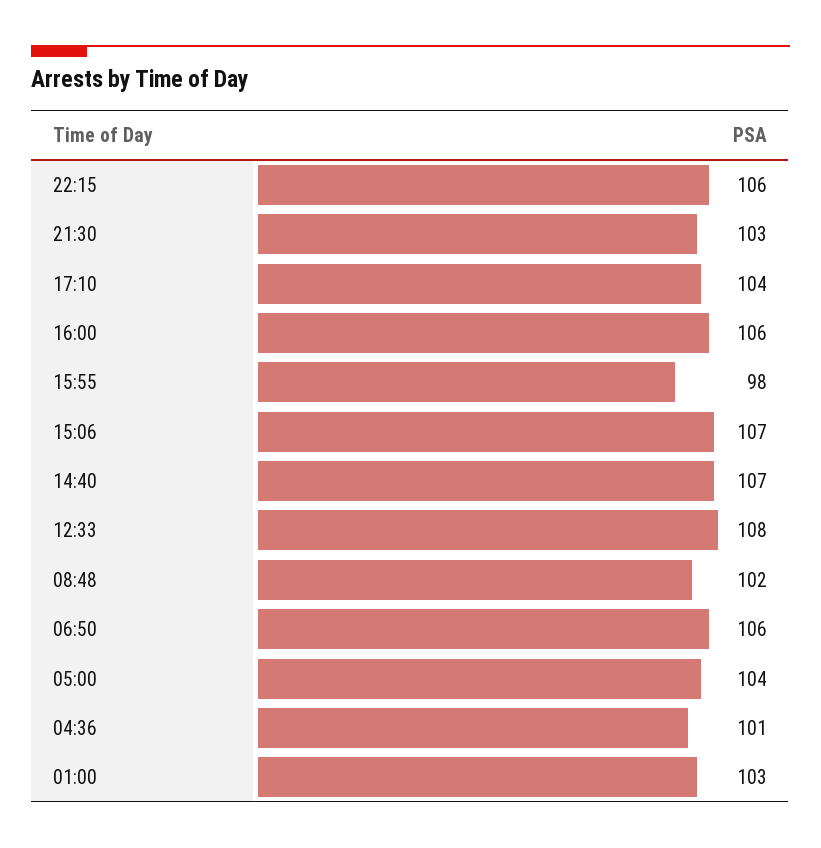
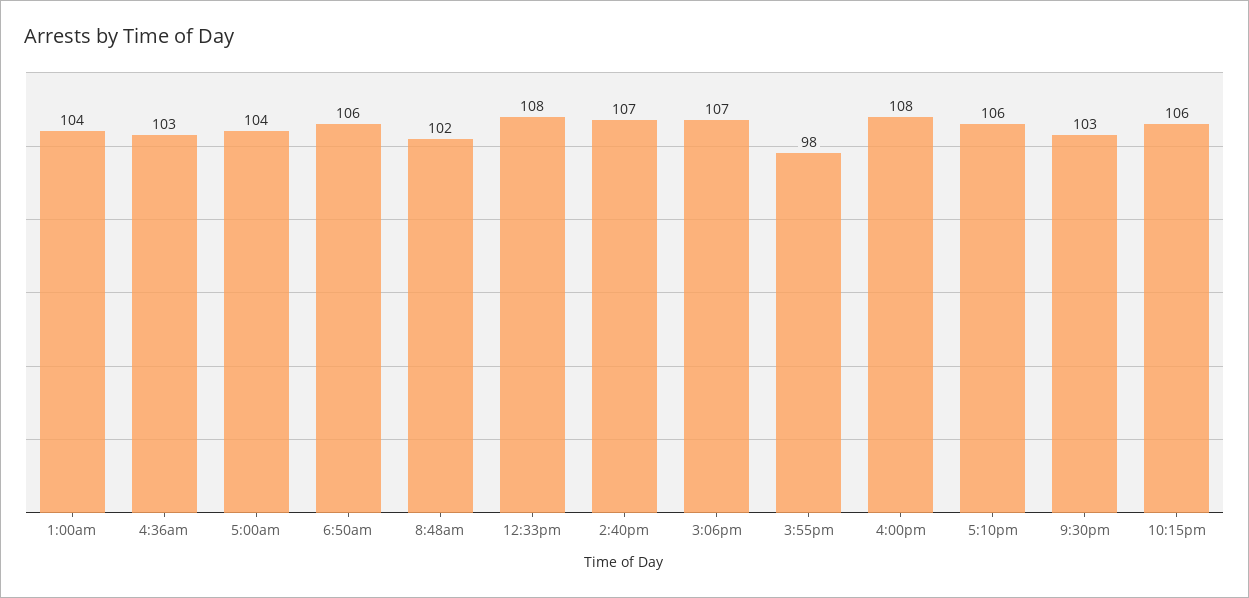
  {
    "22:15": 106,
    "21:30": 103,
-   "17:10": 104,
+   "17:10": 106,
-   "16:00": 106,
+   "16:00": 108,
    "15:55": 98,
    "15:06": 107,
    "14:40": 107,
    "12:33": 108,
    "08:48": 102,
    "06:50": 106,
    "05:00": 104,
-   "04:36": 101,
+   "04:36": 103,
-   "01:00": 103
+   "01:00": 104
  }

